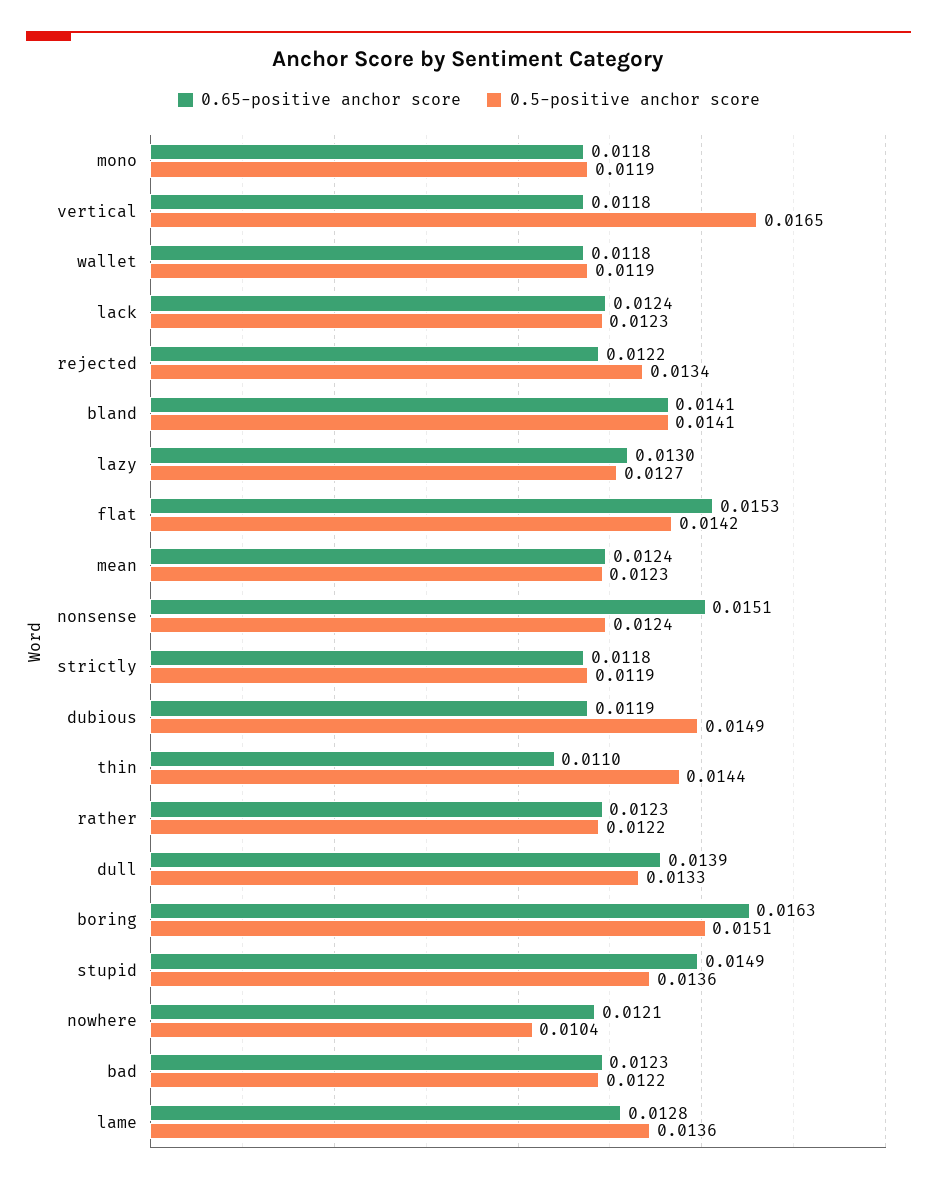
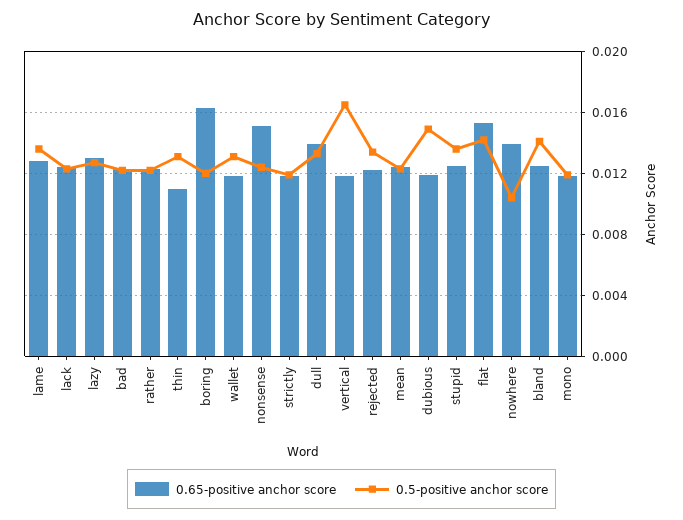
  {
    "0.65-positive anchor score": {
      "mono": 0.0118,
      "vertical": 0.0118,
      "wallet": 0.0118,
      "lack": 0.0124,
      "rejected": 0.0122,
-     "bland": 0.0141,
+     "bland": 0.0125,
      "lazy": 0.013,
      "flat": 0.0153,
      "mean": 0.0124,
      "nonsense": 0.0151,
      "strictly": 0.0118,
      "dubious": 0.0119,
      "thin": 0.011,
      "rather": 0.0123,
      "dull": 0.0139,
      "boring": 0.0163,
-     "stupid": 0.0149,
+     "stupid": 0.0125,
-     "nowhere": 0.0121,
+     "nowhere": 0.014,
      "bad": 0.0123,
      "lame": 0.0128
    },
    "0.5-positive anchor score": {
      "mono": 0.0119,
      "vertical": 0.0165,
-     "wallet": 0.0119,
+     "wallet": 0.013,
      "lack": 0.0123,
      "rejected": 0.0134,
      "bland": 0.0141,
      "lazy": 0.0127,
      "flat": 0.0142,
      "mean": 0.0123,
      "nonsense": 0.0124,
      "strictly": 0.0119,
      "dubious": 0.0149,
-     "thin": 0.0144,
+     "thin": 0.013,
      "rather": 0.0122,
      "dull": 0.0133,
-     "boring": 0.0151,
+     "boring": 0.012,
      "stupid": 0.0136,
      "nowhere": 0.0104,
      "bad": 0.0122,
      "lame": 0.0136
    }
  }

